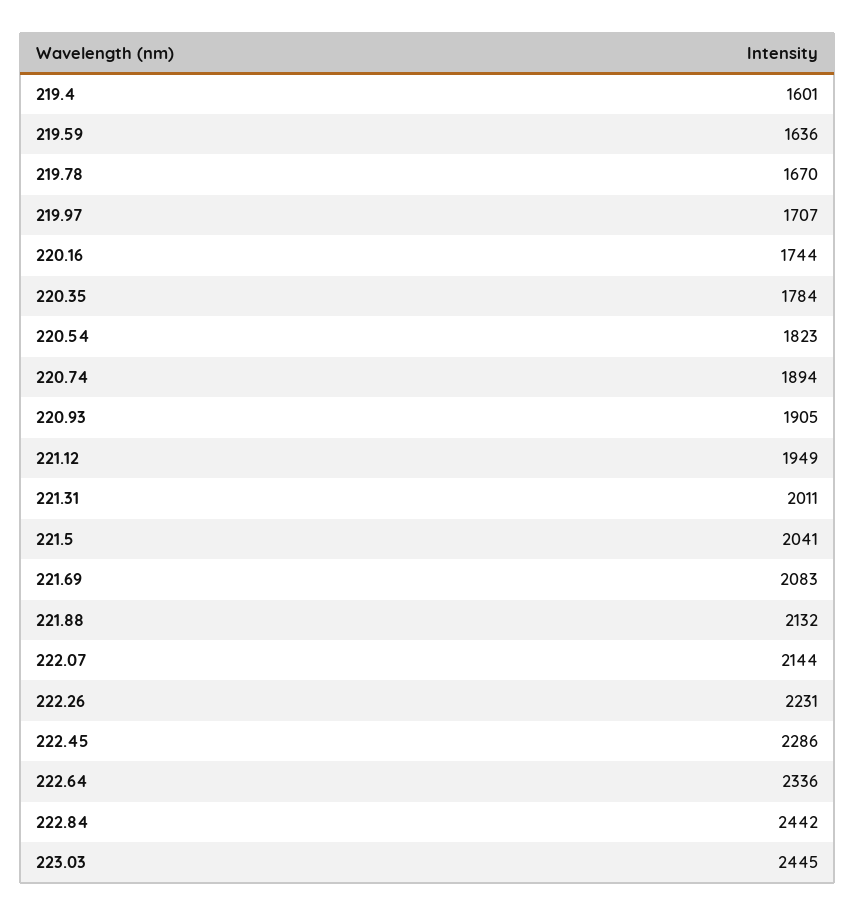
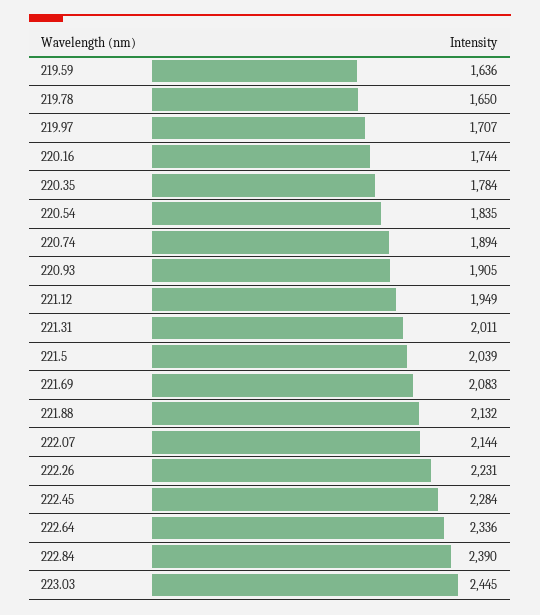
  {
-   "219.4": 1601,
    "219.59": 1636,
-   "219.78": 1670,
+   "219.78": 1650,
    "219.97": 1707,
    "220.16": 1744,
    "220.35": 1784,
-   "220.54": 1823,
+   "220.54": 1835,
    "220.74": 1894,
    "220.93": 1905,
    "221.12": 1949,
    "221.31": 2011,
-   "221.5": 2041,
+   "221.5": 2039,
    "221.69": 2083,
    "221.88": 2132,
    "222.07": 2144,
    "222.26": 2231,
-   "222.45": 2286,
+   "222.45": 2284,
    "222.64": 2336,
-   "222.84": 2442,
+   "222.84": 2390,
    "223.03": 2445
  }

